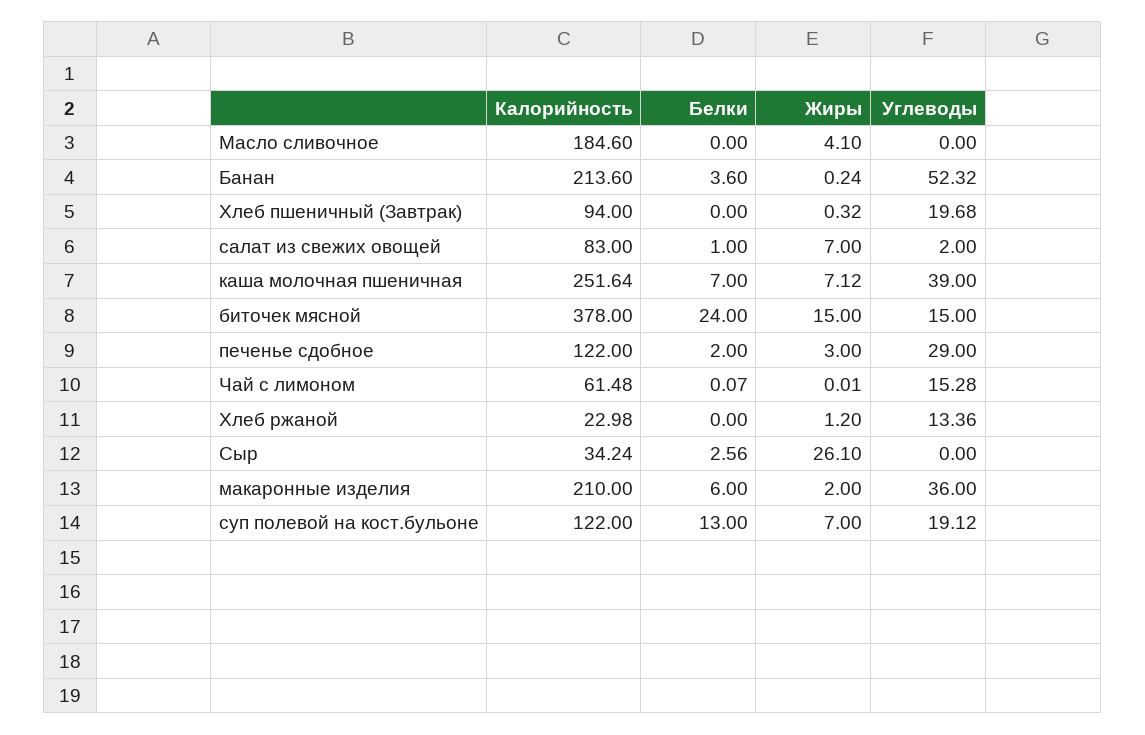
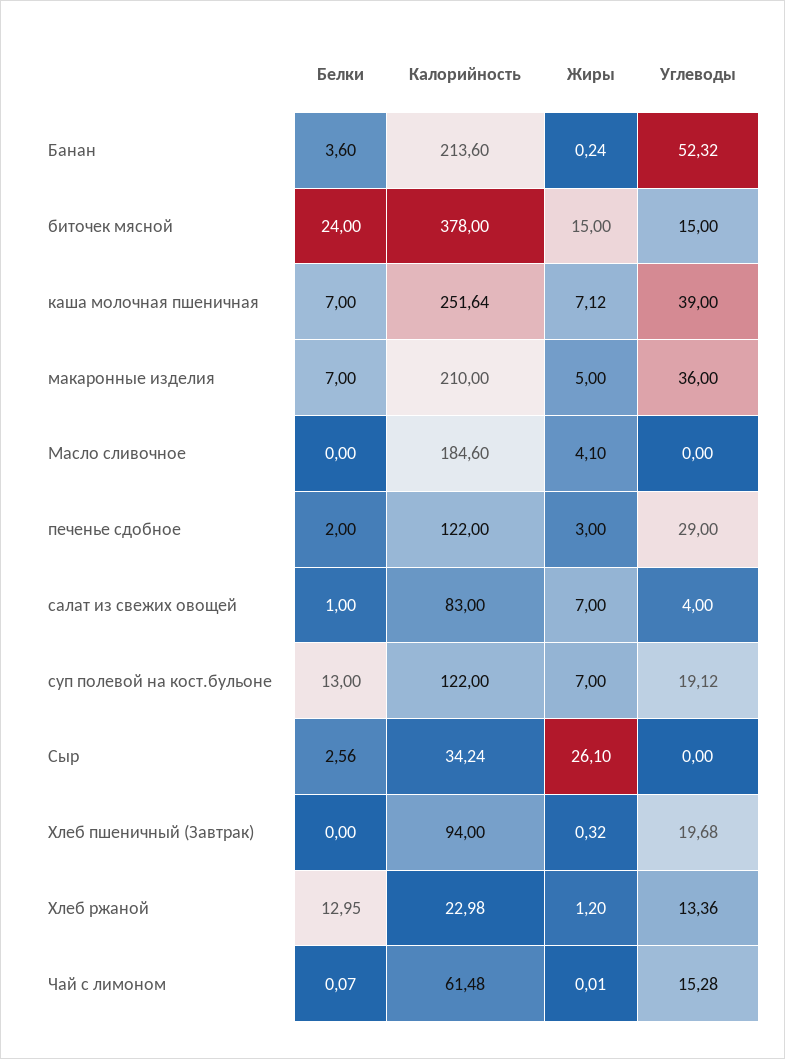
  {
    "Калорийность": {
      "Масло сливочное": 184.6,
      "Банан": 213.6,
      "Хлеб пшеничный (Завтрак)": 94,
      "салат из свежих овощей": 83,
      "каша молочная пшеничная": 251.64,
      "биточек мясной": 378,
      "печенье сдобное": 122,
      "Чай с лимоном": 61.48,
      "Хлеб ржаной": 22.98,
      "Сыр": 34.24,
      "макаронные изделия": 210,
      "суп полевой на кост.бульоне": 122
    },
    "Белки": {
      "Масло сливочное": 0,
      "Банан": 3.6,
      "Хлеб пшеничный (Завтрак)": 0,
      "салат из свежих овощей": 1,
      "каша молочная пшеничная": 7,
      "биточек мясной": 24,
      "печенье сдобное": 2,
      "Чай с лимоном": 0.07,
-     "Хлеб ржаной": 0,
+     "Хлеб ржаной": 12.95,
      "Сыр": 2.56,
-     "макаронные изделия": 6,
+     "макаронные изделия": 7,
      "суп полевой на кост.бульоне": 13
    },
    "Жиры": {
      "Масло сливочное": 4.1,
      "Банан": 0.24,
      "Хлеб пшеничный (Завтрак)": 0.32,
      "салат из свежих овощей": 7,
      "каша молочная пшеничная": 7.12,
      "биточек мясной": 15,
      "печенье сдобное": 3,
      "Чай с лимоном": 0.01,
      "Хлеб ржаной": 1.2,
      "Сыр": 26.1,
-     "макаронные изделия": 2,
+     "макаронные изделия": 5,
      "суп полевой на кост.бульоне": 7
    },
    "Углеводы": {
      "Масло сливочное": 0,
      "Банан": 52.32,
      "Хлеб пшеничный (Завтрак)": 19.68,
-     "салат из свежих овощей": 2,
+     "салат из свежих овощей": 4,
      "каша молочная пшеничная": 39,
      "биточек мясной": 15,
      "печенье сдобное": 29,
      "Чай с лимоном": 15.28,
      "Хлеб ржаной": 13.36,
      "Сыр": 0,
      "макаронные изделия": 36,
      "суп полевой на кост.бульоне": 19.12
    }
  }

